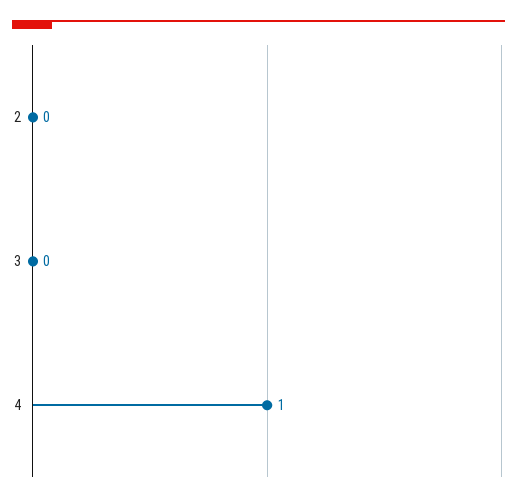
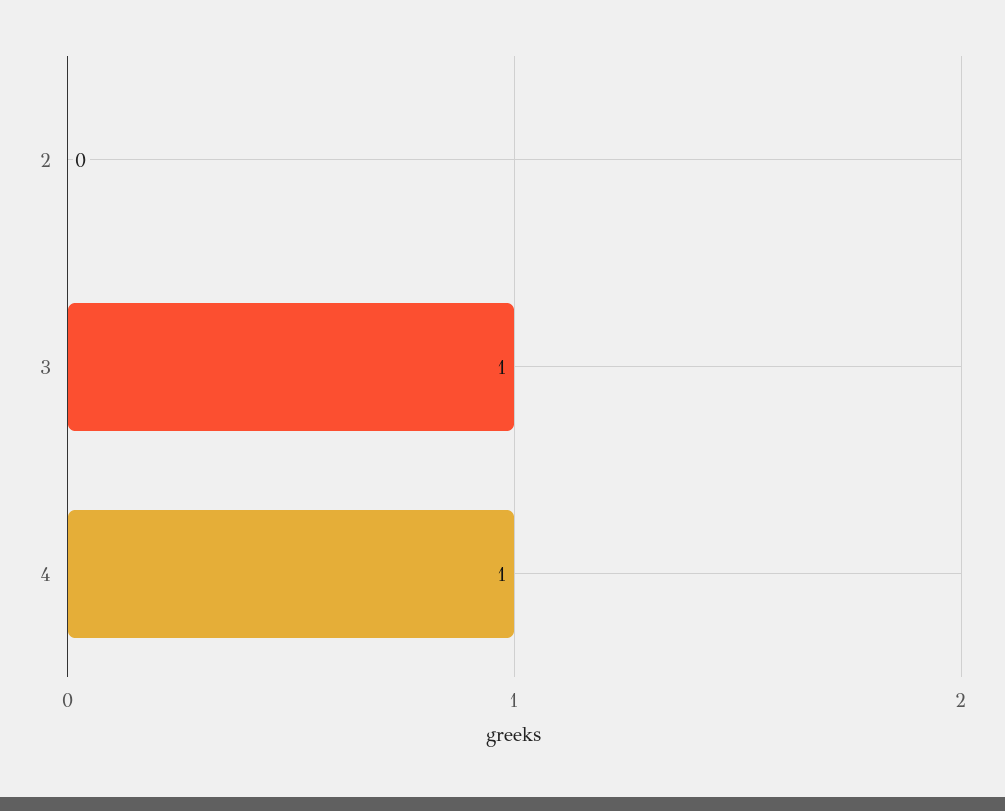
  {
    "2": 0,
-   "3": 0,
+   "3": 1,
    "4": 1
  }

